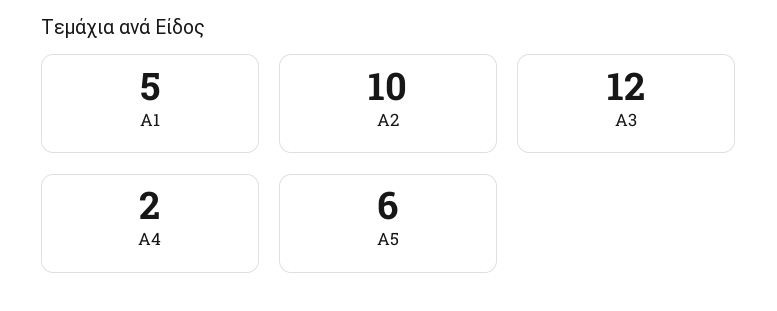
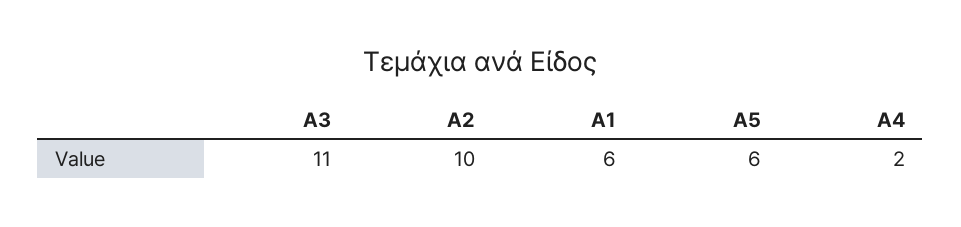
  {
-   "A1": 5,
+   "A1": 6,
    "A2": 10,
-   "A3": 12,
+   "A3": 11,
    "A4": 2,
    "A5": 6
  }

